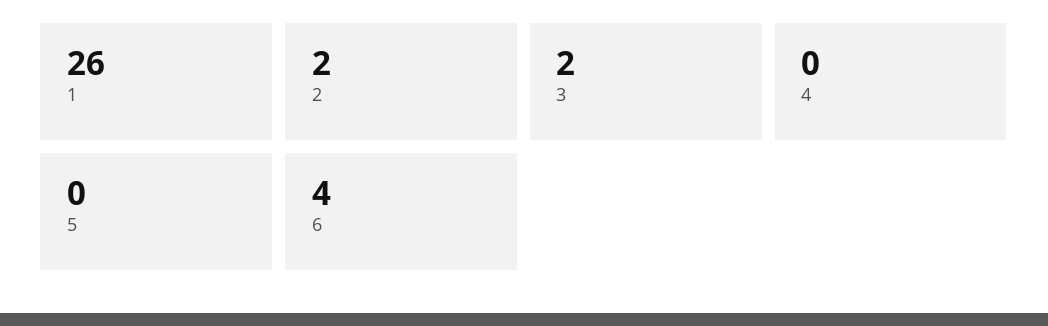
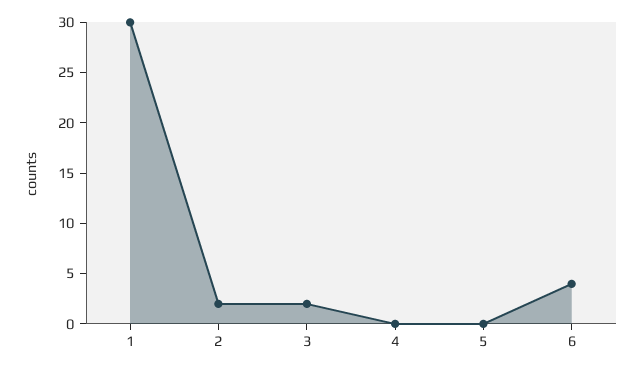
  {
-   "1": 26,
+   "1": 30,
    "2": 2,
    "3": 2,
    "4": 0,
    "5": 0,
    "6": 4
  }

